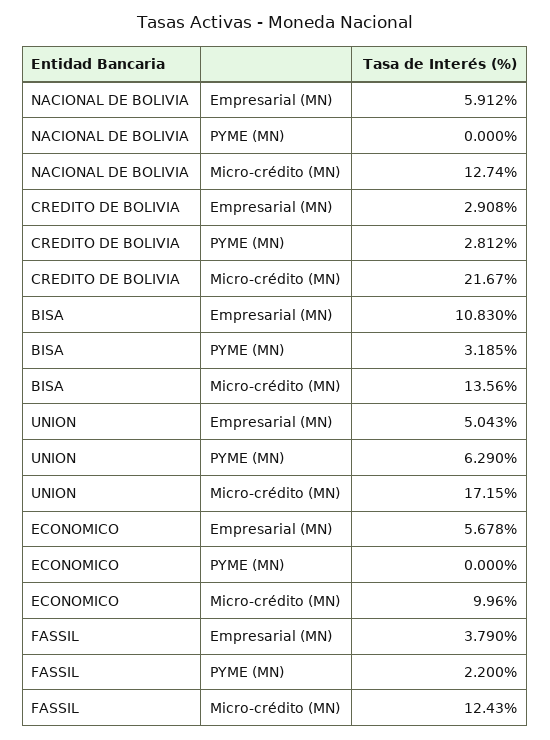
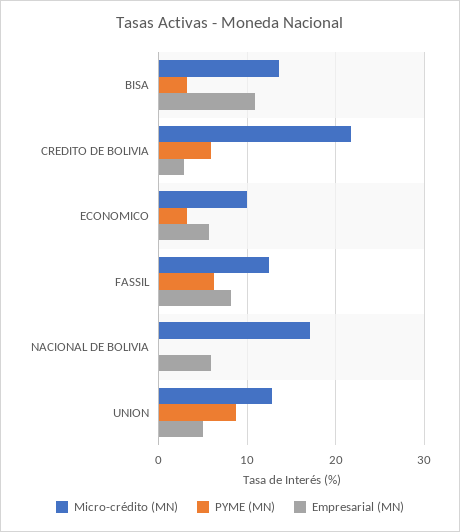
  {
    "Empresarial (MN)": {
      "NACIONAL DE BOLIVIA": 5.912,
      "CREDITO DE BOLIVIA": 2.908,
      "BISA": 10.83,
      "UNION": 5.043,
      "ECONOMICO": 5.678,
-     "FASSIL": 3.79
+     "FASSIL": 8
    },
    "PYME (MN)": {
      "NACIONAL DE BOLIVIA": 0,
-     "CREDITO DE BOLIVIA": 2.812,
+     "CREDITO DE BOLIVIA": 6,
      "BISA": 3.185,
-     "UNION": 6.29,
+     "UNION": 9,
-     "ECONOMICO": 0,
+     "ECONOMICO": 3,
-     "FASSIL": 2.2
+     "FASSIL": 6
    },
    "Micro-crédito (MN)": {
-     "NACIONAL DE BOLIVIA": 12.74,
+     "NACIONAL DE BOLIVIA": 17,
      "CREDITO DE BOLIVIA": 21.67,
      "BISA": 13.56,
-     "UNION": 17.15,
+     "UNION": 13,
      "ECONOMICO": 9.96,
      "FASSIL": 12.43
    }
  }

